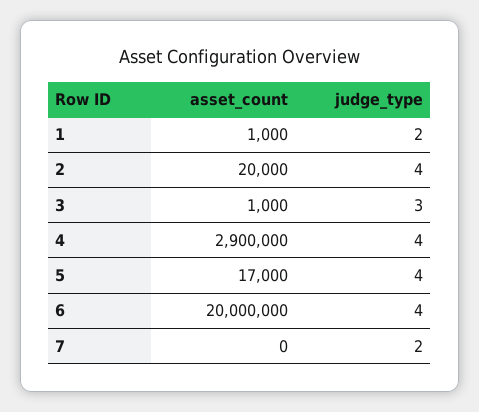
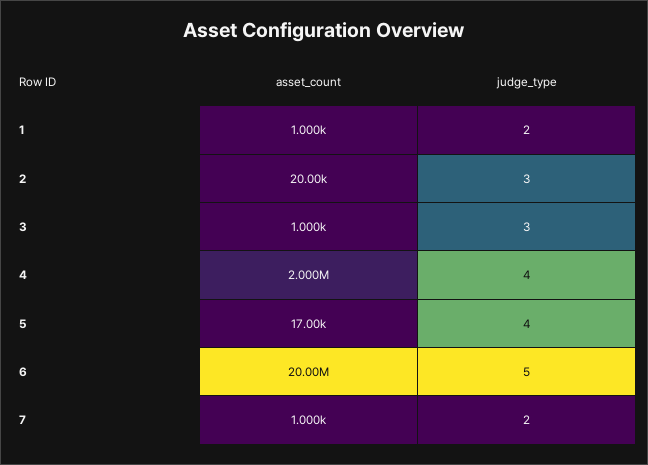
  {
    "asset_count": {
      "1": 1000,
      "2": 20000,
      "3": 1000,
-     "4": 2900000,
+     "4": 2000000,
      "5": 17000,
      "6": 20000000,
-     "7": 0
+     "7": 1000
    },
    "judge_type": {
      "1": 2,
-     "2": 4,
+     "2": 3,
      "3": 3,
      "4": 4,
      "5": 4,
-     "6": 4,
+     "6": 5,
      "7": 2
    }
  }

